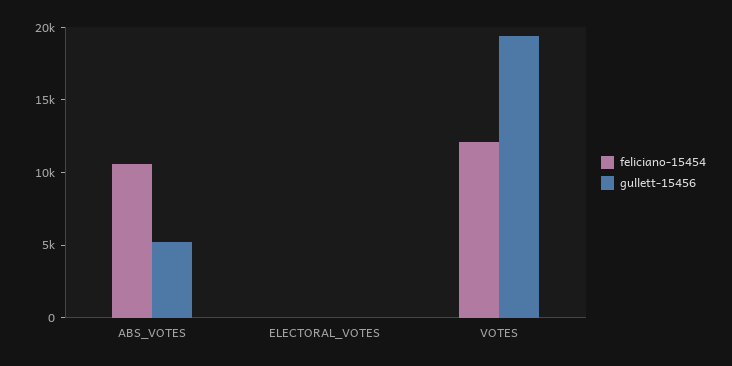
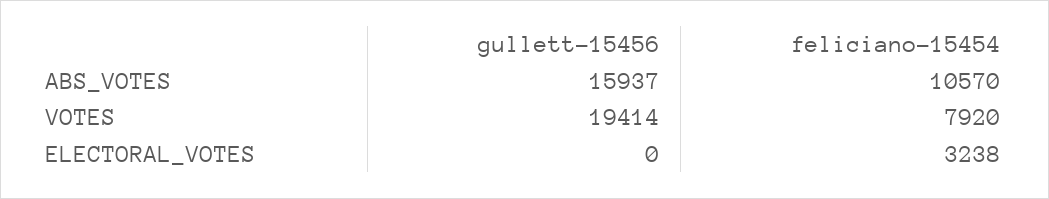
  {
    "feliciano-15454": {
      "ABS_VOTES": 10570,
-     "ELECTORAL_VOTES": 0,
+     "ELECTORAL_VOTES": 3238,
-     "VOTES": 12000
+     "VOTES": 7920
    },
    "gullett-15456": {
-     "ABS_VOTES": 5000,
+     "ABS_VOTES": 15937,
      "ELECTORAL_VOTES": 0,
      "VOTES": 19414
    }
  }

